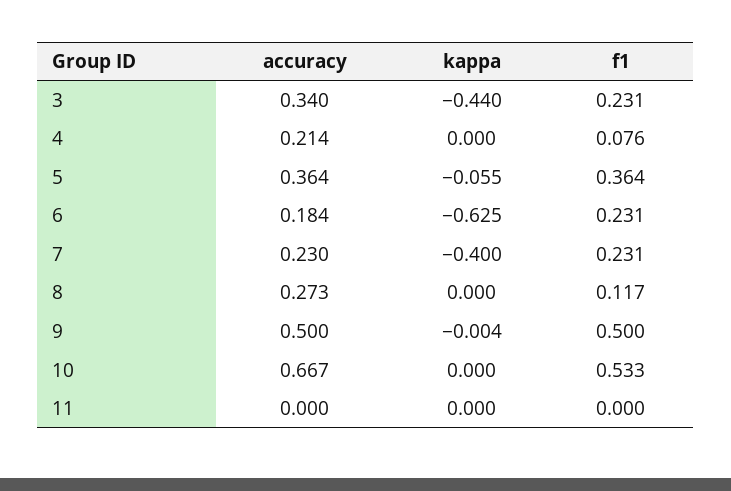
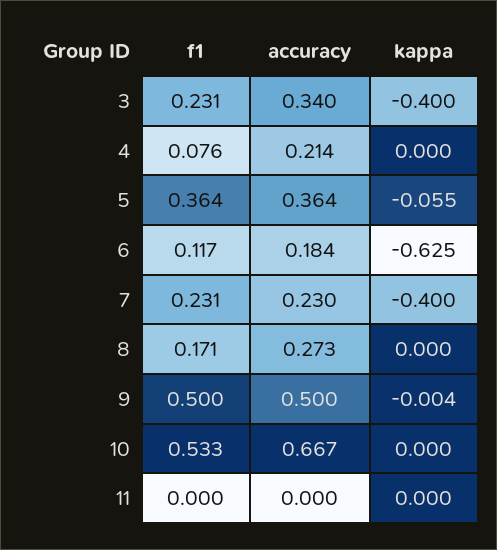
  {
    "accuracy": {
      "3": 0.34,
      "4": 0.214,
      "5": 0.364,
      "6": 0.184,
      "7": 0.23,
      "8": 0.273,
      "9": 0.5,
      "10": 0.667,
      "11": 0
    },
    "kappa": {
-     "3": -0.44,
+     "3": -0.4,
      "4": 0,
      "5": -0.055,
      "6": -0.625,
      "7": -0.4,
      "8": 0,
      "9": -0.004,
      "10": 0,
      "11": 0
    },
    "f1": {
      "3": 0.231,
      "4": 0.076,
      "5": 0.364,
-     "6": 0.231,
+     "6": 0.117,
      "7": 0.231,
-     "8": 0.117,
+     "8": 0.171,
      "9": 0.5,
      "10": 0.533,
      "11": 0
    }
  }

